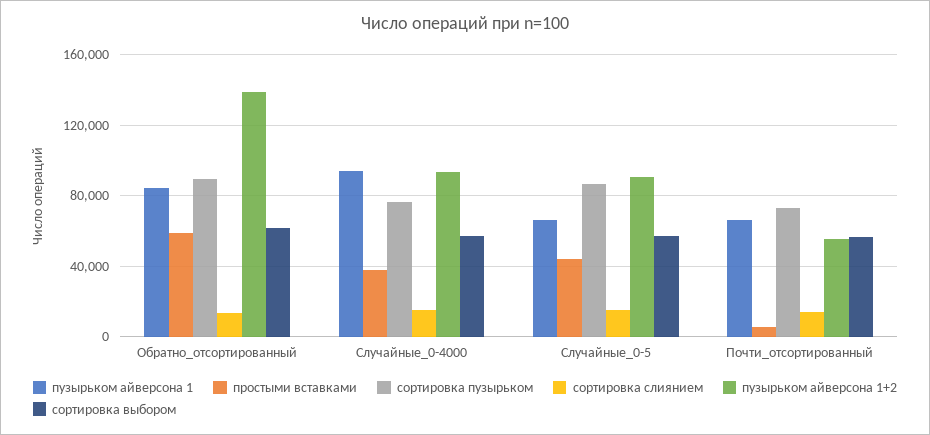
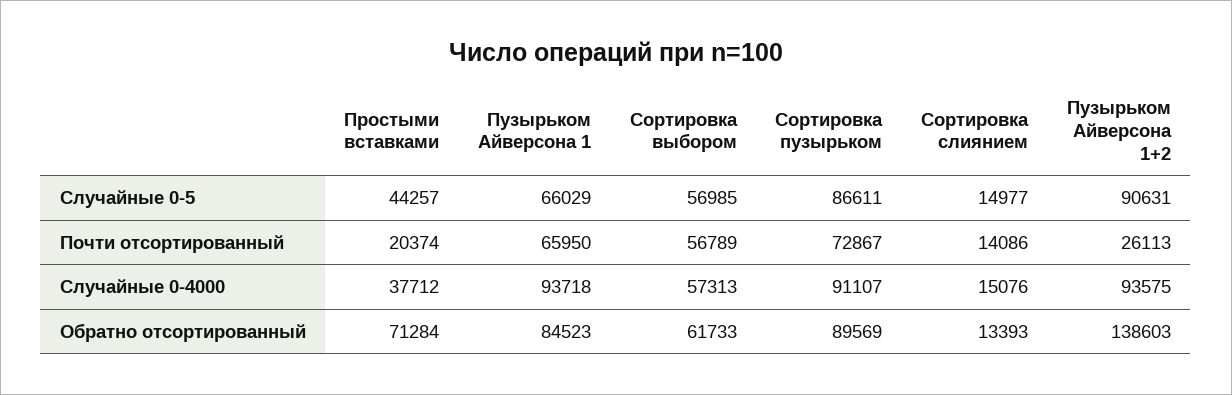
  {
    "пузырьком айверсона 1": {
      "Обратно_отсортированный": 84523,
      "Случайные_0-4000": 93718,
      "Случайные_0-5": 66029,
      "Почти_отсортированный": 65950
    },
    "простыми вставками": {
-     "Обратно_отсортированный": 60000,
+     "Обратно_отсортированный": 71284,
      "Случайные_0-4000": 37712,
      "Случайные_0-5": 44257,
-     "Почти_отсортированный": 5000
+     "Почти_отсортированный": 20374
    },
    "сортировка пузырьком": {
      "Обратно_отсортированный": 89569,
-     "Случайные_0-4000": 75000,
+     "Случайные_0-4000": 91107,
      "Случайные_0-5": 86611,
      "Почти_отсортированный": 72867
    },
    "сортировка слиянием": {
      "Обратно_отсортированный": 13393,
      "Случайные_0-4000": 15076,
      "Случайные_0-5": 14977,
      "Почти_отсортированный": 14086
    },
    "пузырьком айверсона 1+2": {
      "Обратно_отсортированный": 138603,
      "Случайные_0-4000": 93575,
      "Случайные_0-5": 90631,
-     "Почти_отсортированный": 55000
+     "Почти_отсортированный": 26113
    },
    "сортировка выбором": {
      "Обратно_отсортированный": 61733,
      "Случайные_0-4000": 57313,
      "Случайные_0-5": 56985,
      "Почти_отсортированный": 56789
    }
  }

